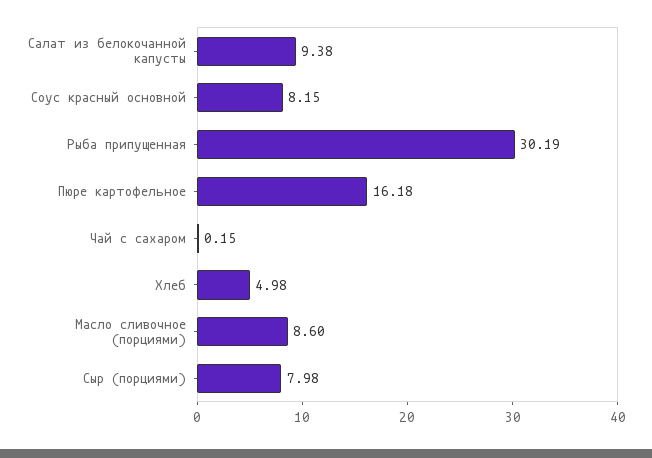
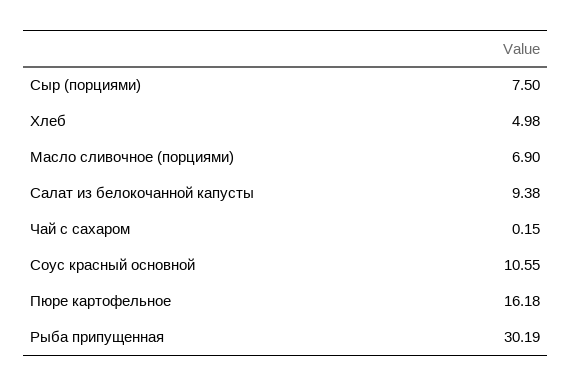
  {
    "Салат из белокочанной капусты": 9.38,
-   "Соус красный основной": 8.15,
+   "Соус красный основной": 10.55,
    "Рыба припущенная": 30.19,
    "Пюре картофельное": 16.18,
    "Чай с сахаром": 0.15,
    "Хлеб": 4.98,
-   "Масло сливочное (порциями)": 8.6,
+   "Масло сливочное (порциями)": 6.9,
-   "Сыр (порциями)": 7.98
+   "Сыр (порциями)": 7.5
  }

